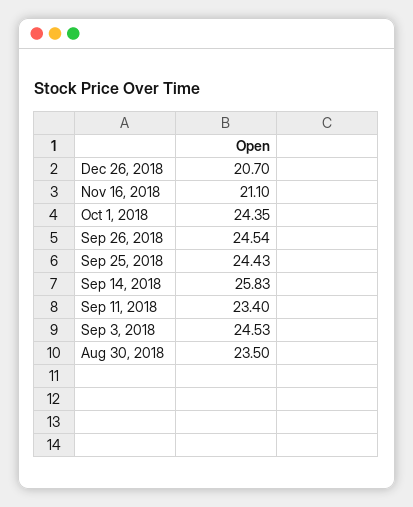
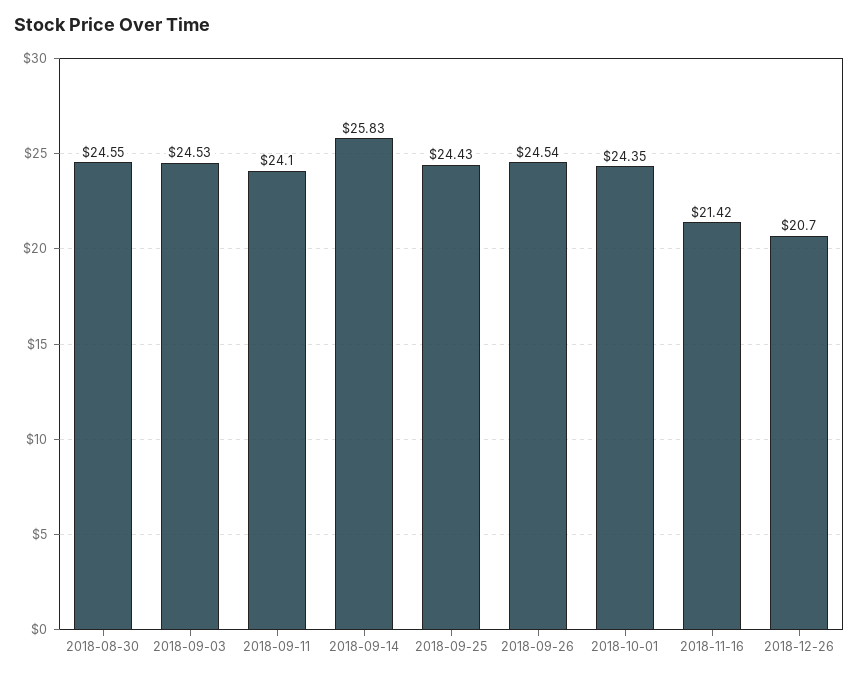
  {
    "Dec 26, 2018": 20.7,
-   "Nov 16, 2018": 21.1,
+   "Nov 16, 2018": 21.42,
    "Oct 1, 2018": 24.35,
    "Sep 26, 2018": 24.54,
    "Sep 25, 2018": 24.43,
    "Sep 14, 2018": 25.83,
-   "Sep 11, 2018": 23.4,
+   "Sep 11, 2018": 24.1,
    "Sep 3, 2018": 24.53,
-   "Aug 30, 2018": 23.5
+   "Aug 30, 2018": 24.55
  }

